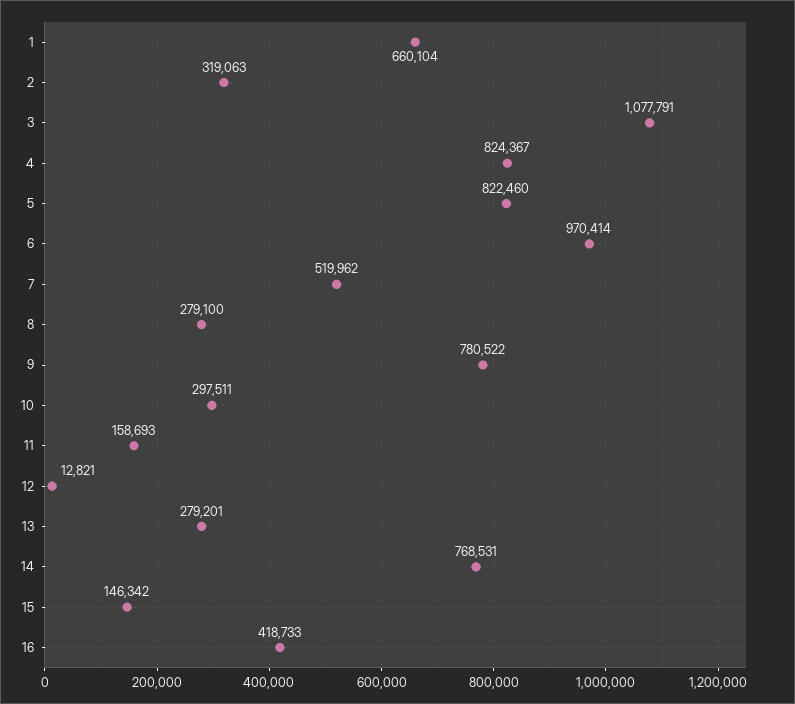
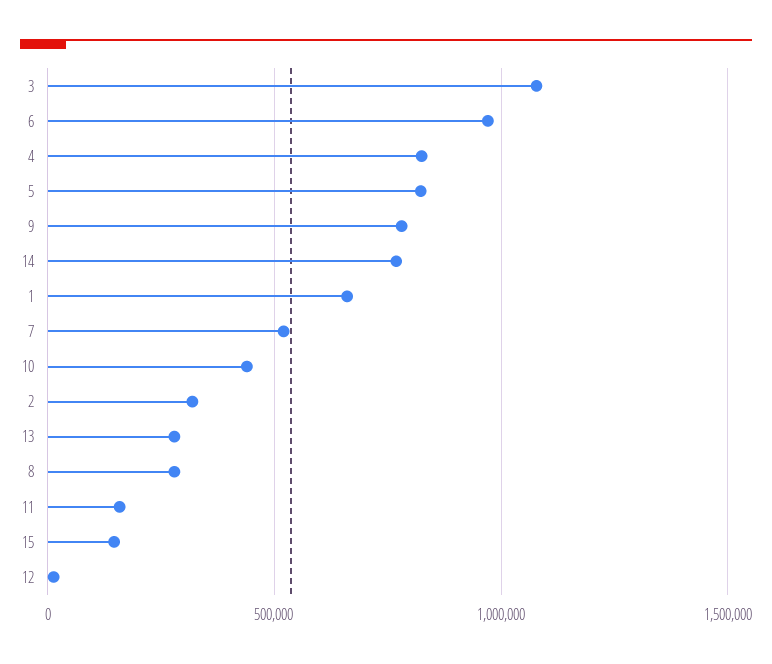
  {
    "1": 660104,
    "2": 319063,
    "3": 1077791,
    "4": 824367,
    "5": 822460,
    "6": 970414,
    "7": 519962,
    "8": 279100,
    "9": 780522,
-   "10": 297511,
+   "10": 450000,
    "11": 158693,
    "12": 12821,
    "13": 279201,
    "14": 768531,
-   "15": 146342,
+   "15": 146342
-   "16": 418733
  }

